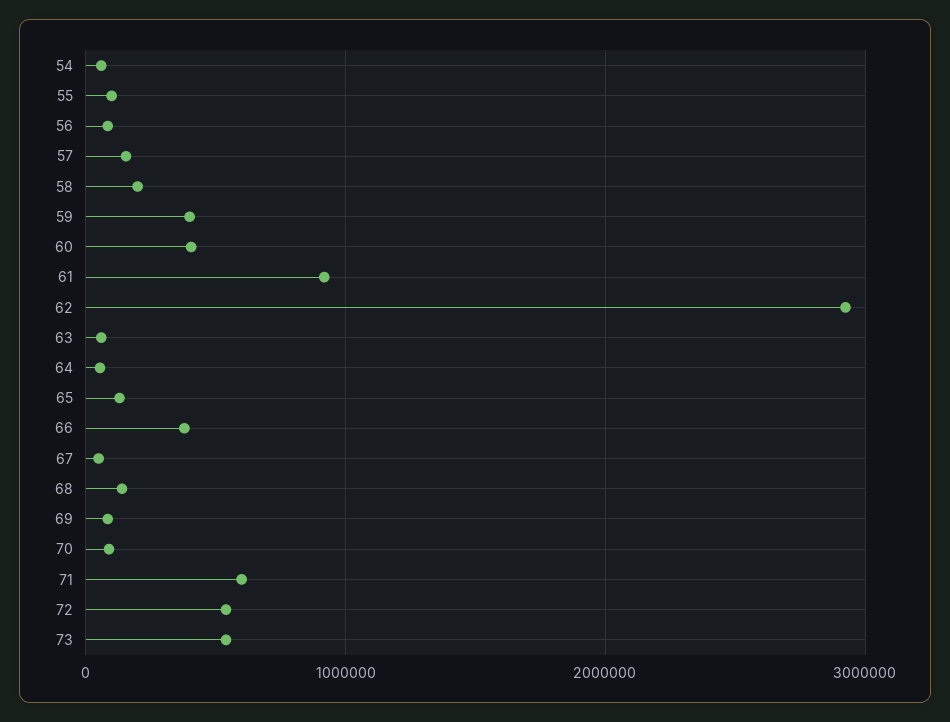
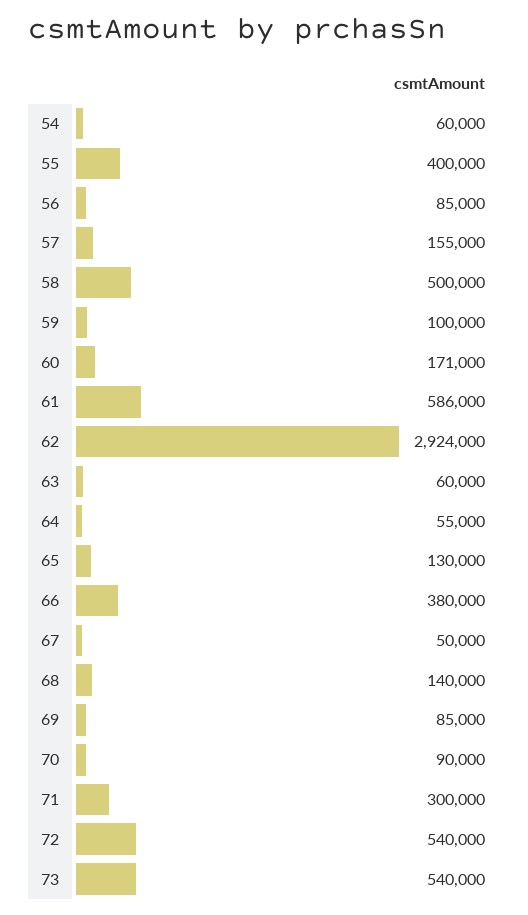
  {
    "54": 60000,
-   "55": 100000,
+   "55": 400000,
    "56": 85000,
    "57": 155000,
-   "58": 200000,
+   "58": 500000,
-   "59": 400000,
+   "59": 100000,
-   "60": 400000,
+   "60": 171000,
-   "61": 900000,
+   "61": 586000,
    "62": 2924000,
    "63": 60000,
    "64": 55000,
    "65": 130000,
    "66": 380000,
    "67": 50000,
    "68": 140000,
    "69": 85000,
    "70": 90000,
-   "71": 600000,
+   "71": 300000,
    "72": 540000,
    "73": 540000
  }

